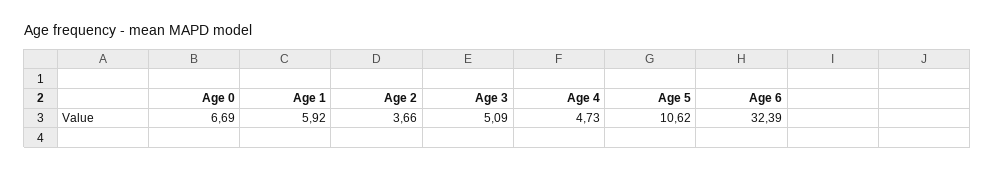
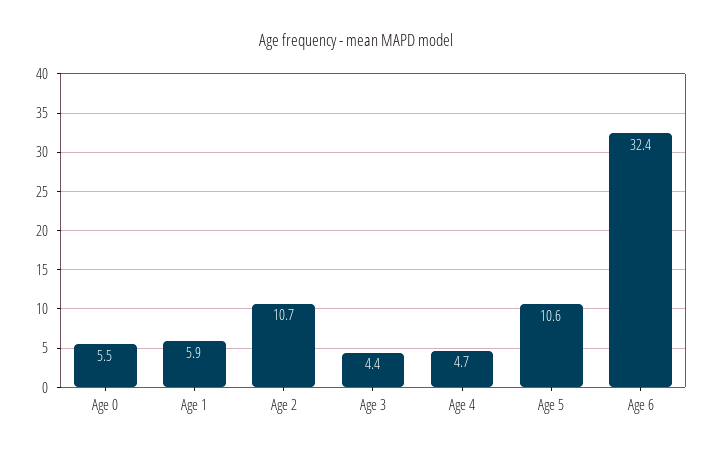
  {
-   "Age 0": 6.69,
+   "Age 0": 5.5,
    "Age 1": 5.92,
-   "Age 2": 3.66,
+   "Age 2": 10.7,
-   "Age 3": 5.09,
+   "Age 3": 4.4,
    "Age 4": 4.73,
    "Age 5": 10.62,
    "Age 6": 32.39
  }

